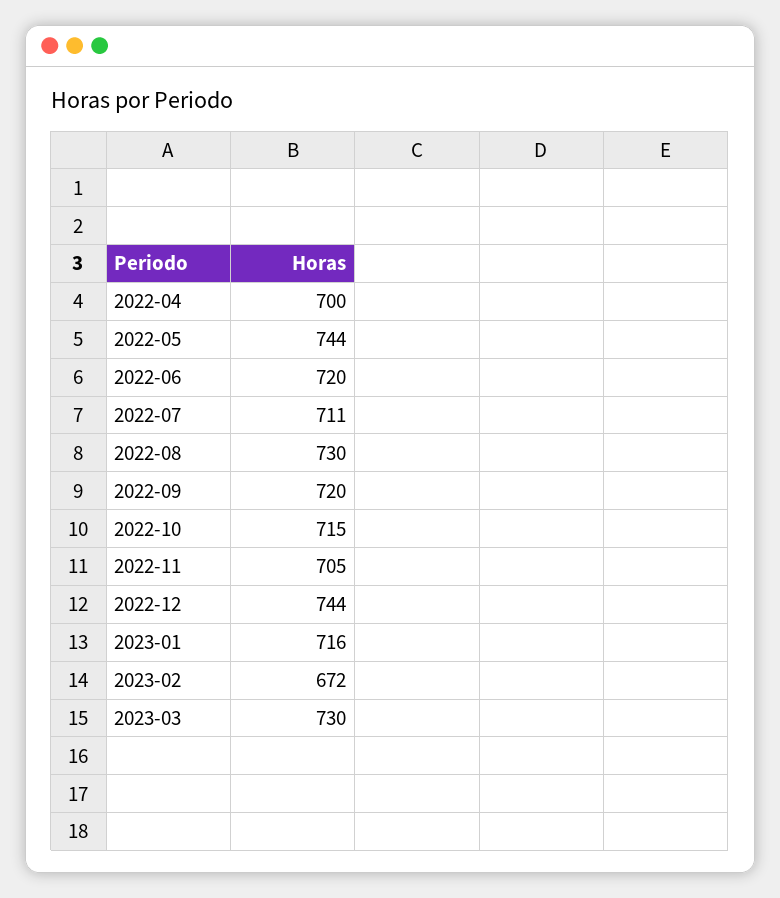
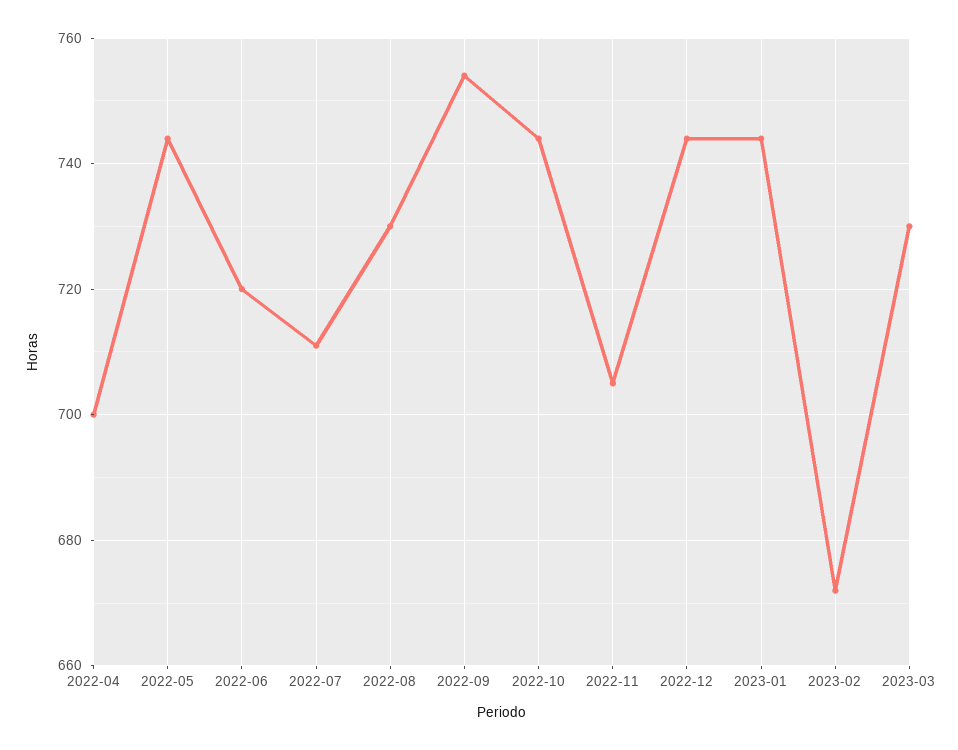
  {
    "2022-04": 700,
    "2022-05": 744,
    "2022-06": 720,
    "2022-07": 711,
    "2022-08": 730,
-   "2022-09": 720,
+   "2022-09": 755,
-   "2022-10": 715,
+   "2022-10": 745,
    "2022-11": 705,
    "2022-12": 744,
-   "2023-01": 716,
+   "2023-01": 745,
    "2023-02": 672,
    "2023-03": 730
  }

